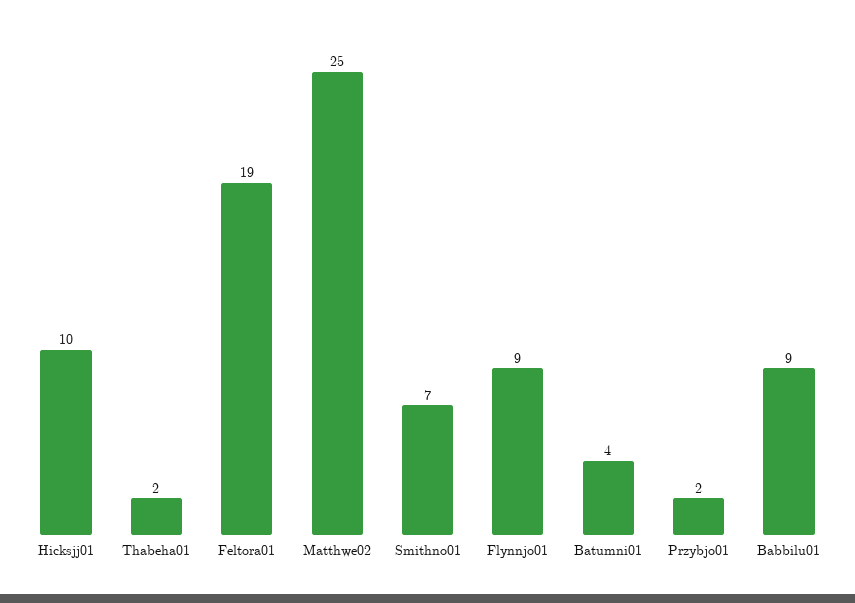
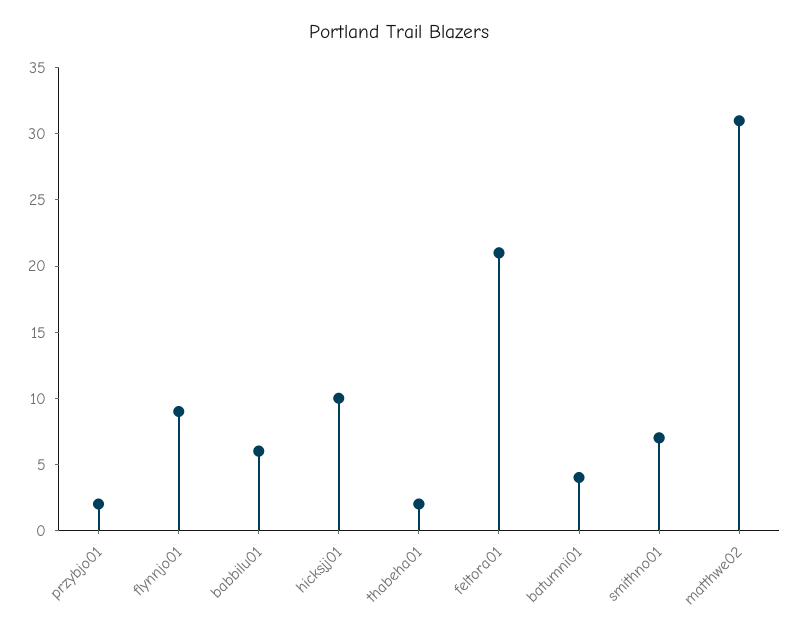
  {
    "Hicksjj01": 10,
    "Thabeha01": 2,
-   "Feltora01": 19,
+   "Feltora01": 21,
-   "Matthwe02": 25,
+   "Matthwe02": 31,
    "Smithno01": 7,
    "Flynnjo01": 9,
    "Batumni01": 4,
    "Przybjo01": 2,
-   "Babbilu01": 9
+   "Babbilu01": 6
  }

